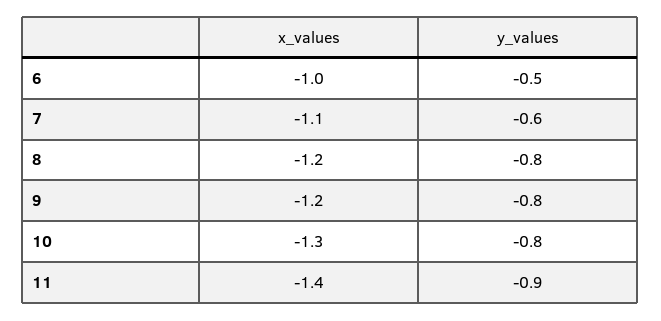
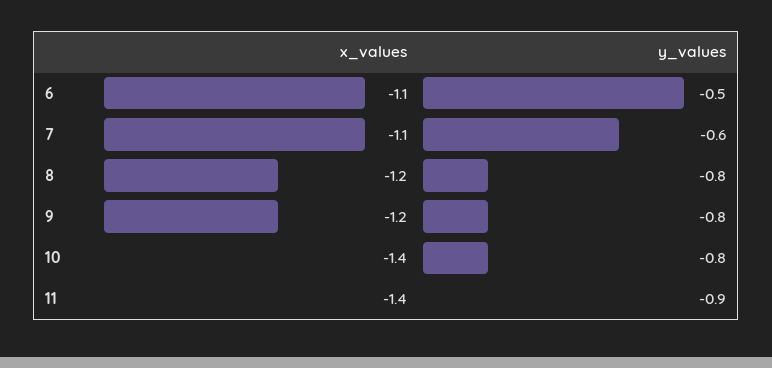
  {
    "x_values": {
-     "6": -1,
+     "6": -1.1,
      "7": -1.1,
      "8": -1.2,
      "9": -1.2,
-     "10": -1.3,
+     "10": -1.4,
      "11": -1.4
    },
    "y_values": {
      "6": -0.5,
      "7": -0.6,
      "8": -0.8,
      "9": -0.8,
      "10": -0.8,
      "11": -0.9
    }
  }

